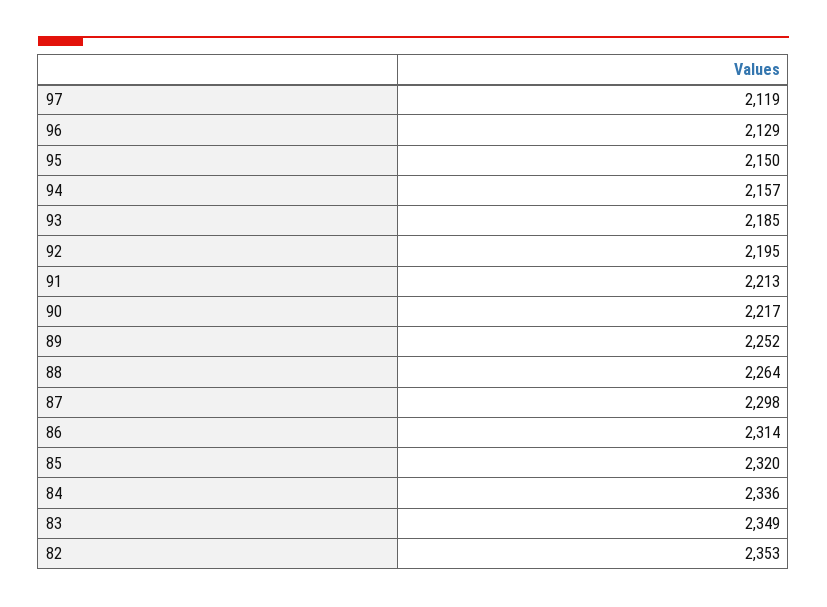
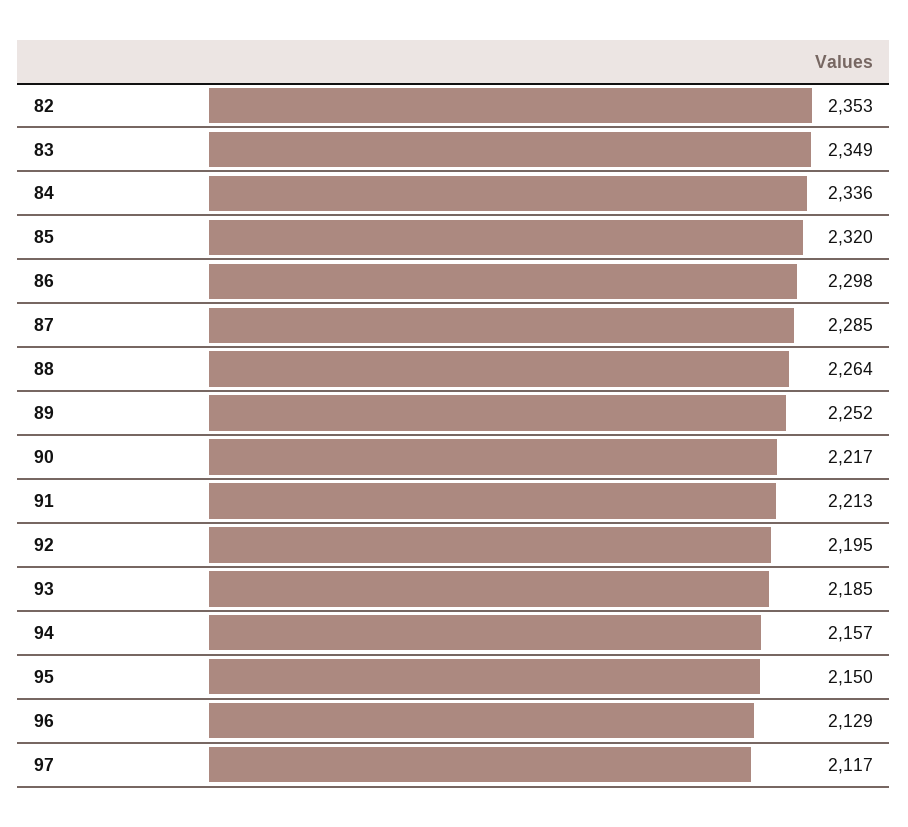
  {
-   "97": 2119,
+   "97": 2117,
    "96": 2129,
    "95": 2150,
    "94": 2157,
    "93": 2185,
    "92": 2195,
    "91": 2213,
    "90": 2217,
    "89": 2252,
    "88": 2264,
-   "87": 2298,
+   "87": 2285,
-   "86": 2314,
+   "86": 2298,
    "85": 2320,
    "84": 2336,
    "83": 2349,
    "82": 2353
  }

